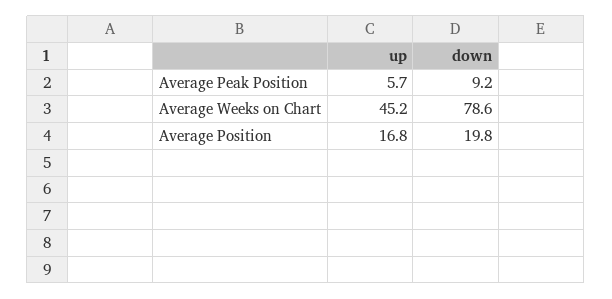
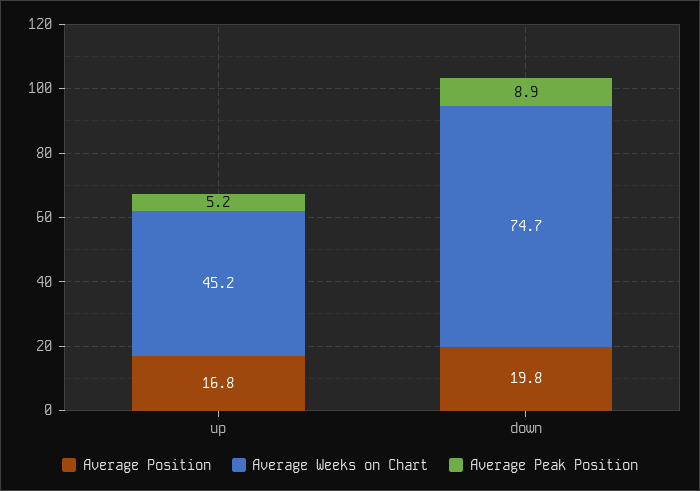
  {
    "Average Peak Position": {
-     "up": 5.7,
+     "up": 5.2,
-     "down": 9.2
+     "down": 8.9
    },
    "Average Weeks on Chart": {
      "up": 45.2,
-     "down": 78.6
+     "down": 74.7
    },
    "Average Position": {
      "up": 16.8,
      "down": 19.8
    }
  }

